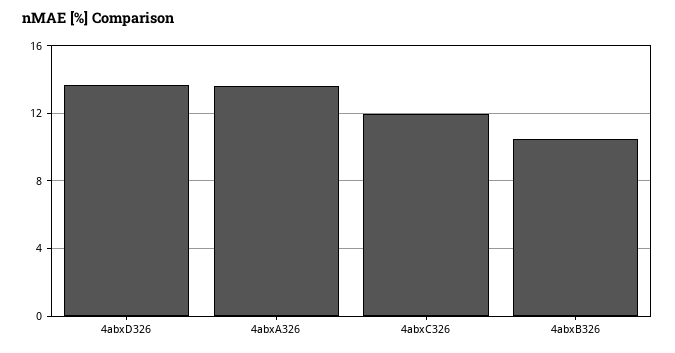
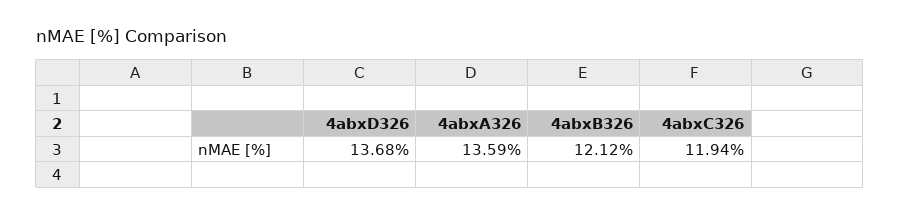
  {
    "4abxD326": 13.68,
    "4abxA326": 13.59,
    "4abxC326": 11.94,
-   "4abxB326": 10.5
+   "4abxB326": 12.12
  }

